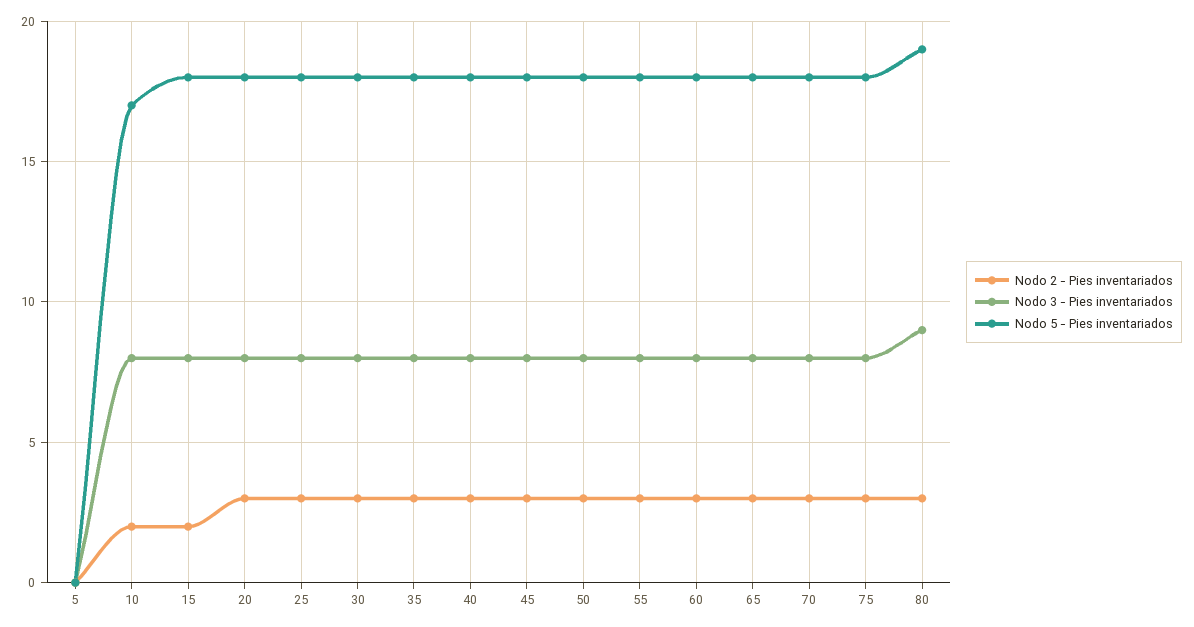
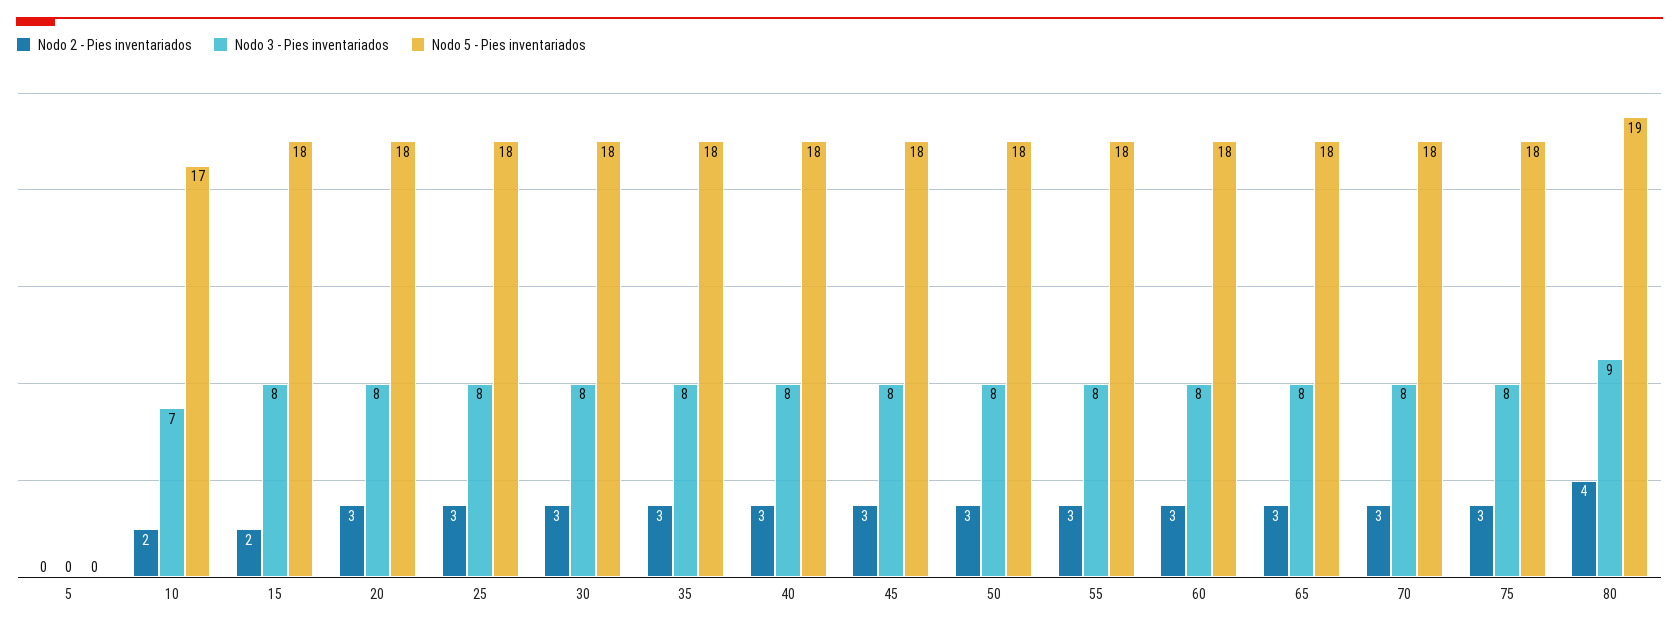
  {
    "Nodo 2 - Pies inventariados": {
      "5": 0,
      "10": 2,
      "15": 2,
      "20": 3,
      "25": 3,
      "30": 3,
      "35": 3,
      "40": 3,
      "45": 3,
      "50": 3,
      "55": 3,
      "60": 3,
      "65": 3,
      "70": 3,
      "75": 3,
-     "80": 3
+     "80": 4
    },
    "Nodo 3 - Pies inventariados": {
      "5": 0,
-     "10": 8,
+     "10": 7,
      "15": 8,
      "20": 8,
      "25": 8,
      "30": 8,
      "35": 8,
      "40": 8,
      "45": 8,
      "50": 8,
      "55": 8,
      "60": 8,
      "65": 8,
      "70": 8,
      "75": 8,
      "80": 9
    },
    "Nodo 5 - Pies inventariados": {
      "5": 0,
      "10": 17,
      "15": 18,
      "20": 18,
      "25": 18,
      "30": 18,
      "35": 18,
      "40": 18,
      "45": 18,
      "50": 18,
      "55": 18,
      "60": 18,
      "65": 18,
      "70": 18,
      "75": 18,
      "80": 19
    }
  }

